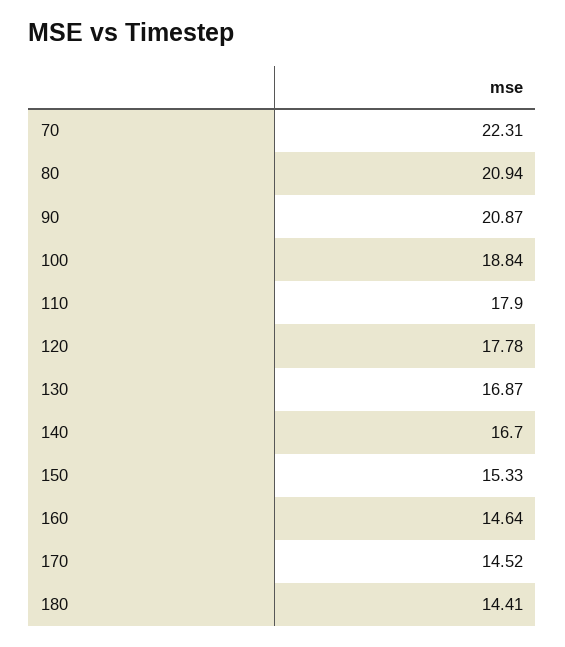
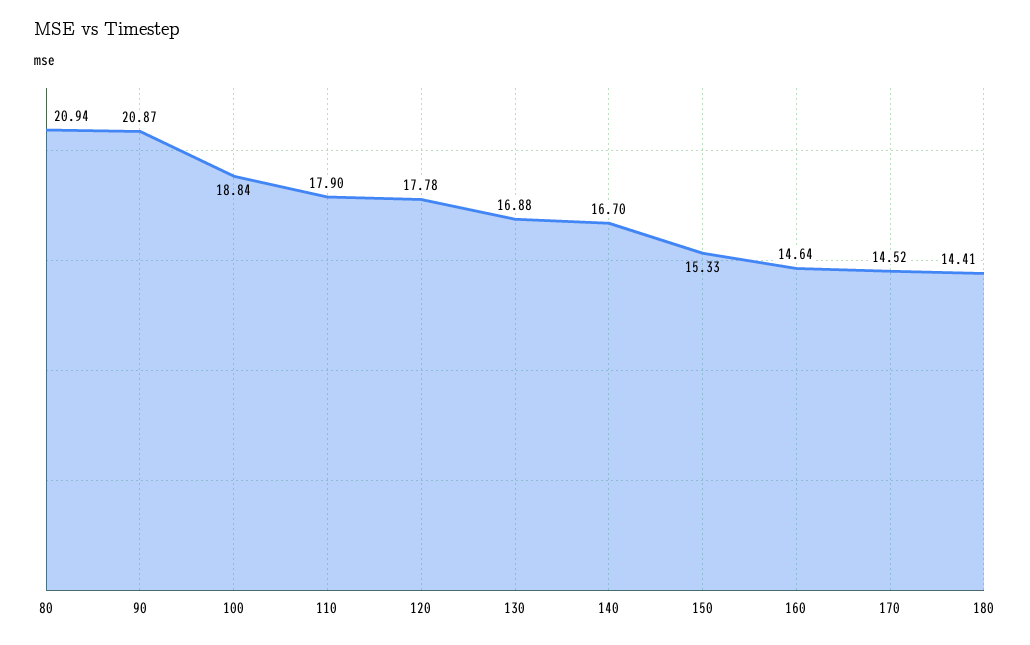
  {
-   "70": 22.31,
    "80": 20.94,
    "90": 20.87,
    "100": 18.84,
    "110": 17.9,
    "120": 17.78,
-   "130": 16.87,
+   "130": 16.88,
    "140": 16.7,
    "150": 15.33,
    "160": 14.64,
    "170": 14.52,
    "180": 14.41
  }

